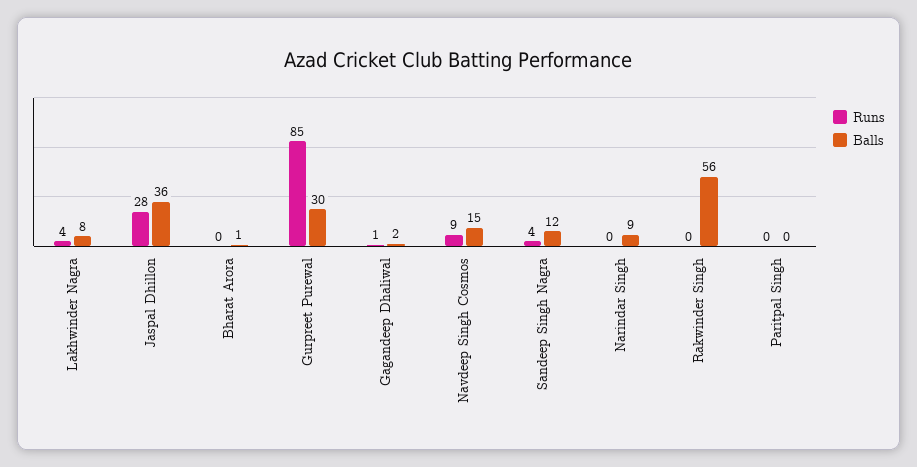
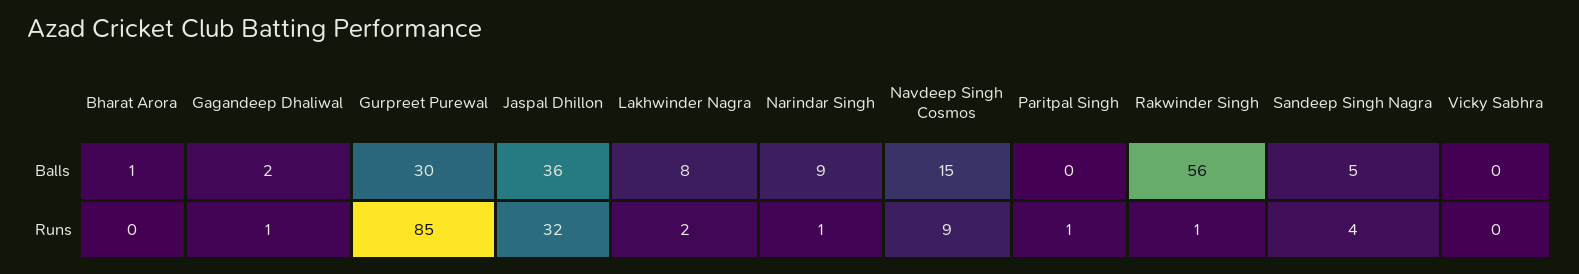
  {
    "Runs": {
-     "Lakhwinder Nagra": 4,
+     "Lakhwinder Nagra": 2,
-     "Jaspal Dhillon": 28,
+     "Jaspal Dhillon": 32,
      "Bharat Arora": 0,
      "Gurpreet Purewal": 85,
      "Gagandeep Dhaliwal": 1,
      "Navdeep Singh Cosmos": 9,
      "Sandeep Singh Nagra": 4,
-     "Narindar Singh": 0,
+     "Narindar Singh": 1,
-     "Rakwinder Singh": 0,
+     "Rakwinder Singh": 1,
-     "Paritpal Singh": 0
+     "Paritpal Singh": 1,
+     "Vicky Sabhra": 0
    },
    "Balls": {
      "Lakhwinder Nagra": 8,
      "Jaspal Dhillon": 36,
      "Bharat Arora": 1,
      "Gurpreet Purewal": 30,
      "Gagandeep Dhaliwal": 2,
      "Navdeep Singh Cosmos": 15,
-     "Sandeep Singh Nagra": 12,
+     "Sandeep Singh Nagra": 5,
      "Narindar Singh": 9,
      "Rakwinder Singh": 56,
-     "Paritpal Singh": 0
+     "Paritpal Singh": 0,
+     "Vicky Sabhra": 0
    }
  }

